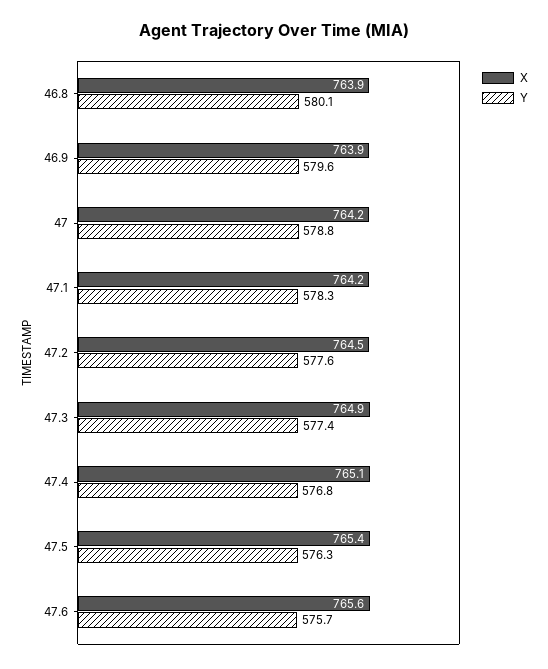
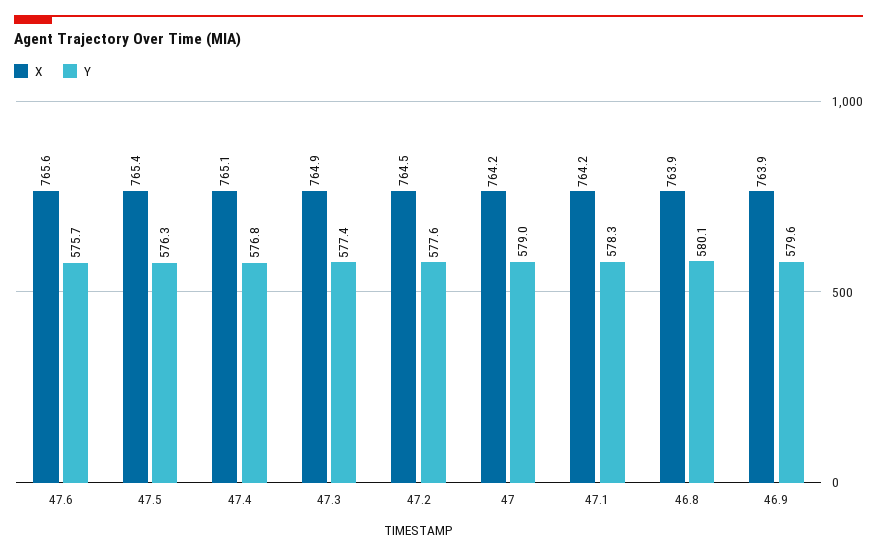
  {
    "X": {
      "46.8": 763.9,
      "46.9": 763.9,
      "47": 764.2,
      "47.1": 764.2,
      "47.2": 764.5,
      "47.3": 764.9,
      "47.4": 765.1,
      "47.5": 765.4,
      "47.6": 765.6
    },
    "Y": {
      "46.8": 580.1,
      "46.9": 579.6,
-     "47": 578.8,
+     "47": 579,
      "47.1": 578.3,
      "47.2": 577.6,
      "47.3": 577.4,
      "47.4": 576.8,
      "47.5": 576.3,
      "47.6": 575.7
    }
  }

